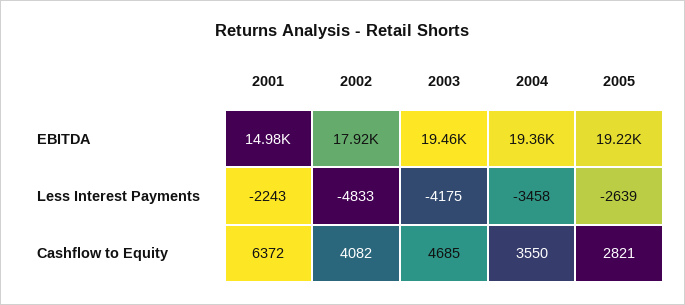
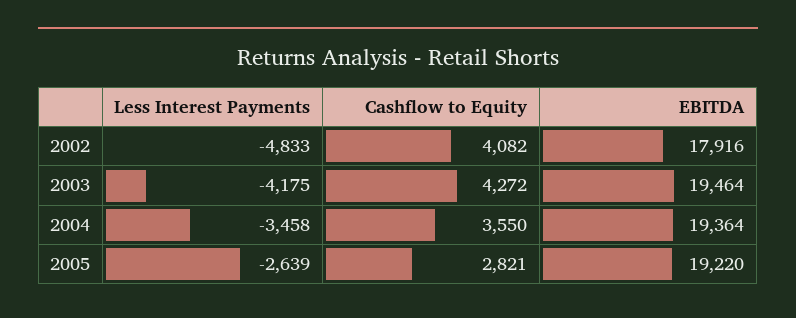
  {
-   "2001": {
-     "EBITDA": 14980,
-     "Less Interest Payments": -2243,
-     "Cashflow to Equity": 6372
-   },
    "2002": {
      "EBITDA": 17916,
      "Less Interest Payments": -4833,
      "Cashflow to Equity": 4082
    },
    "2003": {
      "EBITDA": 19464,
      "Less Interest Payments": -4175,
-     "Cashflow to Equity": 4685
+     "Cashflow to Equity": 4272
    },
    "2004": {
      "EBITDA": 19364,
      "Less Interest Payments": -3458,
      "Cashflow to Equity": 3550
    },
    "2005": {
      "EBITDA": 19220,
      "Less Interest Payments": -2639,
      "Cashflow to Equity": 2821
    }
  }

